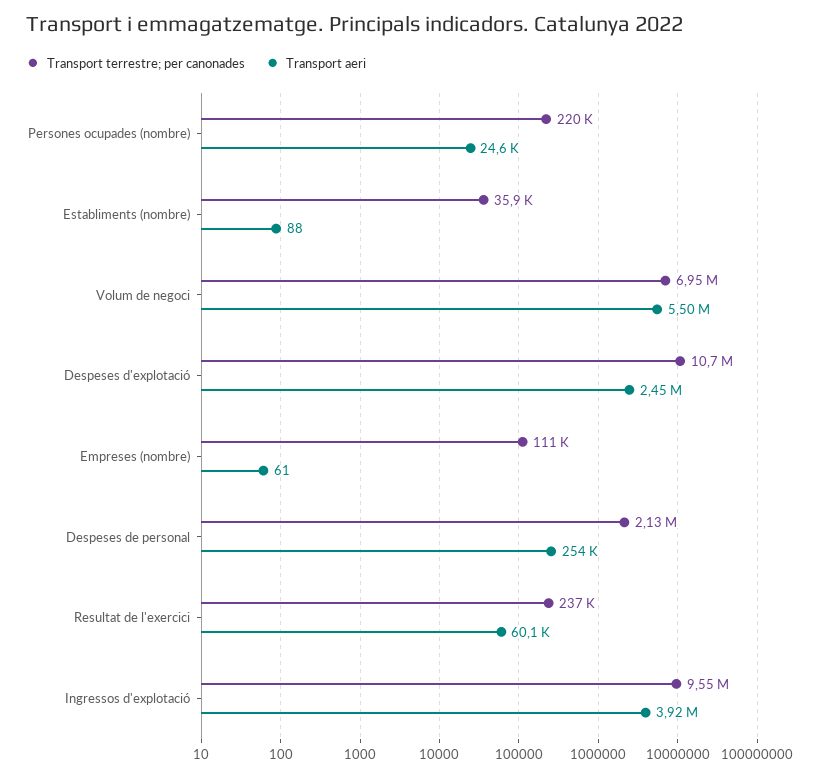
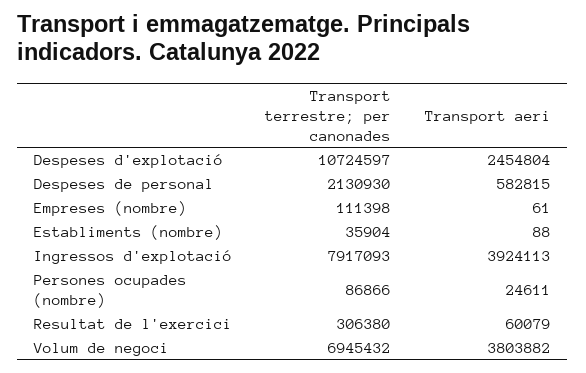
  {
    "Transport terrestre; per canonades": {
-     "Persones ocupades (nombre)": 220000,
+     "Persones ocupades (nombre)": 86866,
      "Establiments (nombre)": 35904,
      "Volum de negoci": 6945432,
      "Despeses d'explotació": 10724597,
      "Empreses (nombre)": 111398,
      "Despeses de personal": 2130930,
-     "Resultat de l'exercici": 237000,
+     "Resultat de l'exercici": 306380,
-     "Ingressos d'explotació": 9550000
+     "Ingressos d'explotació": 7917093
    },
    "Transport aeri": {
      "Persones ocupades (nombre)": 24611,
      "Establiments (nombre)": 88,
-     "Volum de negoci": 5500000,
+     "Volum de negoci": 3803882,
      "Despeses d'explotació": 2454804,
      "Empreses (nombre)": 61,
-     "Despeses de personal": 254000,
+     "Despeses de personal": 582815,
      "Resultat de l'exercici": 60079,
      "Ingressos d'explotació": 3924113
    }
  }

